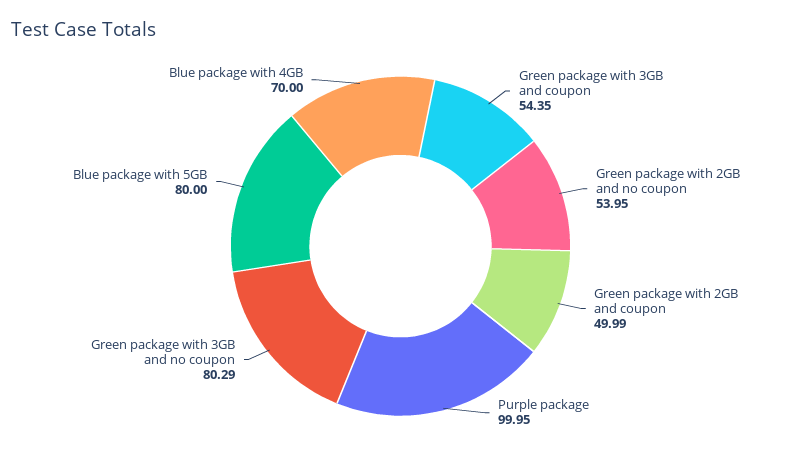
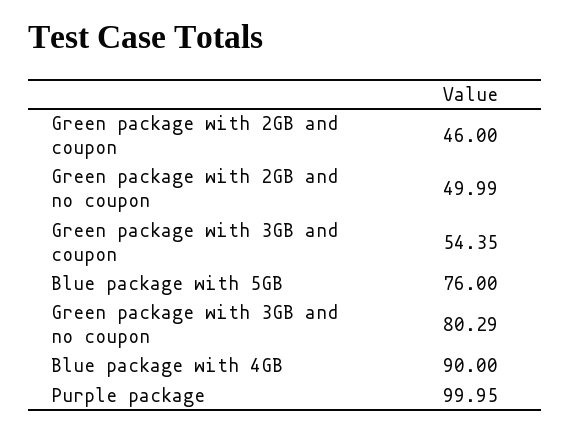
  {
    "Green package with 3GB and coupon": 54.35,
-   "Green package with 2GB and no coupon": 53.95,
+   "Green package with 2GB and no coupon": 49.99,
-   "Green package with 2GB and coupon": 49.99,
+   "Green package with 2GB and coupon": 46,
    "Purple package": 99.95,
    "Green package with 3GB and no coupon": 80.29,
-   "Blue package with 5GB": 80,
+   "Blue package with 5GB": 76,
-   "Blue package with 4GB": 70
+   "Blue package with 4GB": 90
  }

